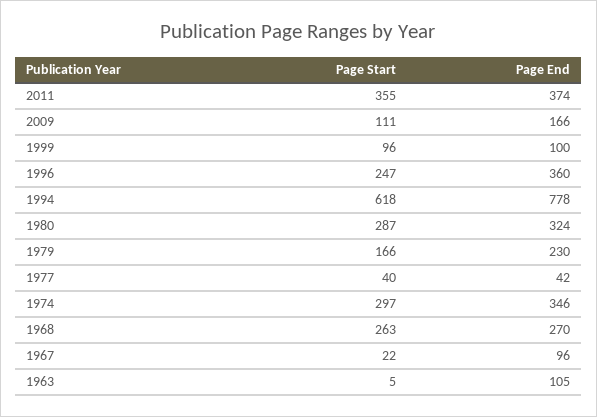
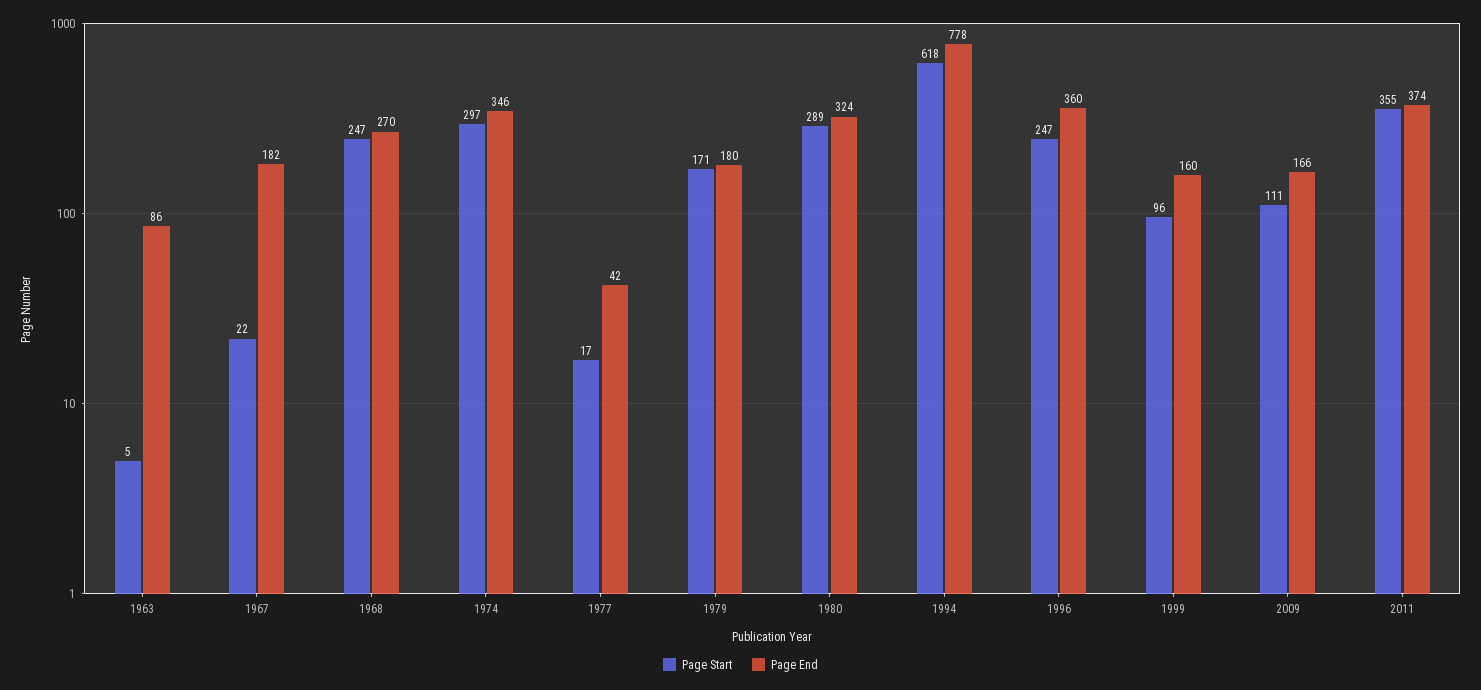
  {
    "Page Start": {
      "2011": 355,
      "2009": 111,
      "1999": 96,
      "1996": 247,
      "1994": 618,
-     "1980": 287,
+     "1980": 289,
-     "1979": 166,
+     "1979": 171,
-     "1977": 40,
+     "1977": 17,
      "1974": 297,
-     "1968": 263,
+     "1968": 247,
      "1967": 22,
      "1963": 5
    },
    "Page End": {
      "2011": 374,
      "2009": 166,
-     "1999": 100,
+     "1999": 160,
      "1996": 360,
      "1994": 778,
      "1980": 324,
-     "1979": 230,
+     "1979": 180,
      "1977": 42,
      "1974": 346,
      "1968": 270,
-     "1967": 96,
+     "1967": 182,
-     "1963": 105
+     "1963": 86
    }
  }

